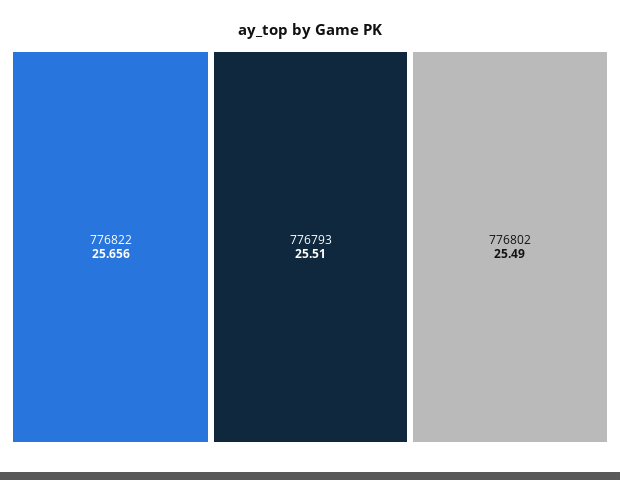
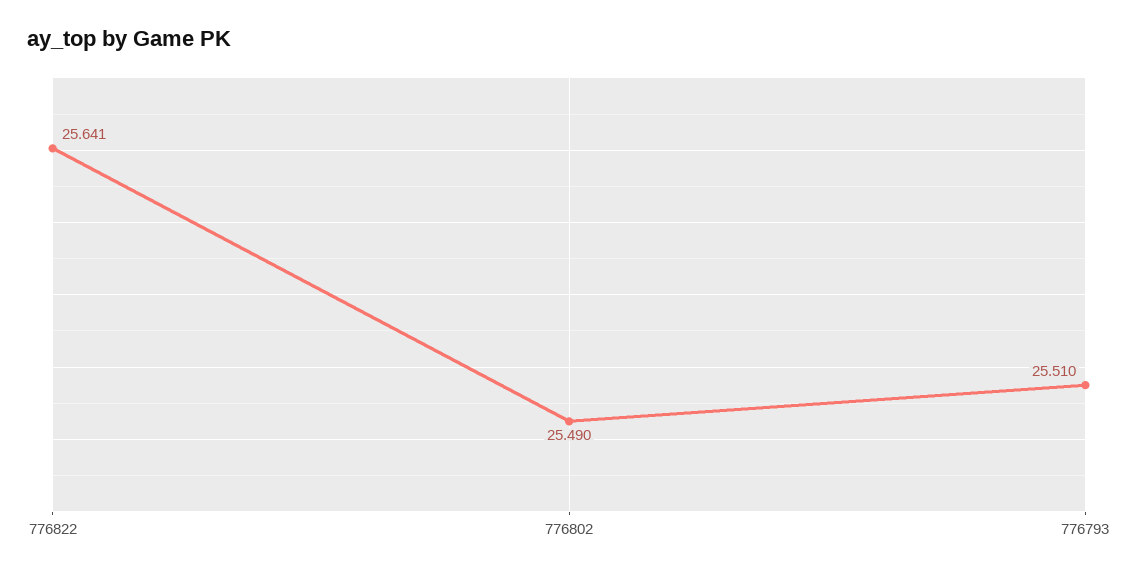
  {
-   "776822": 25.656,
+   "776822": 25.641,
    "776793": 25.51,
    "776802": 25.49
  }

